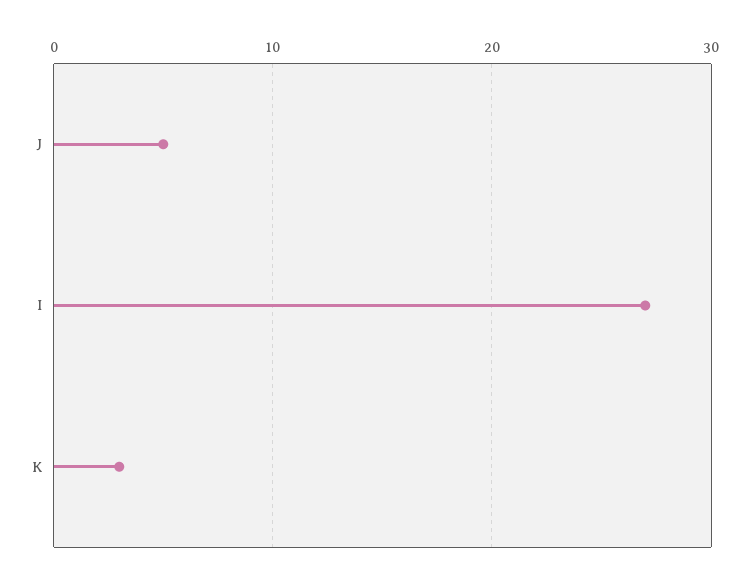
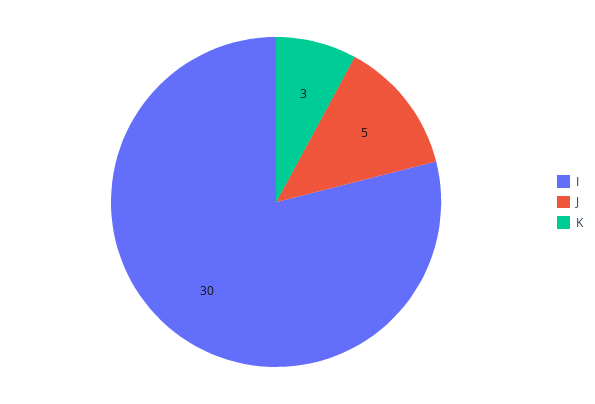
  {
    "J": 5,
-   "I": 27,
+   "I": 30,
    "K": 3
  }

